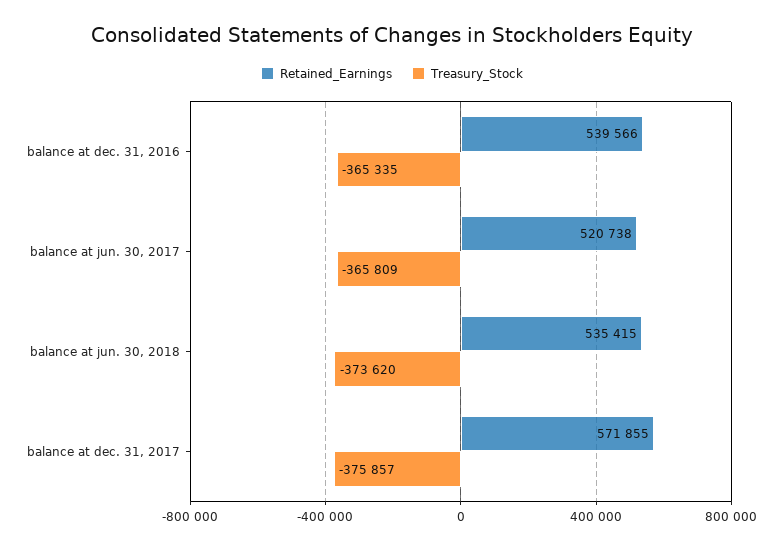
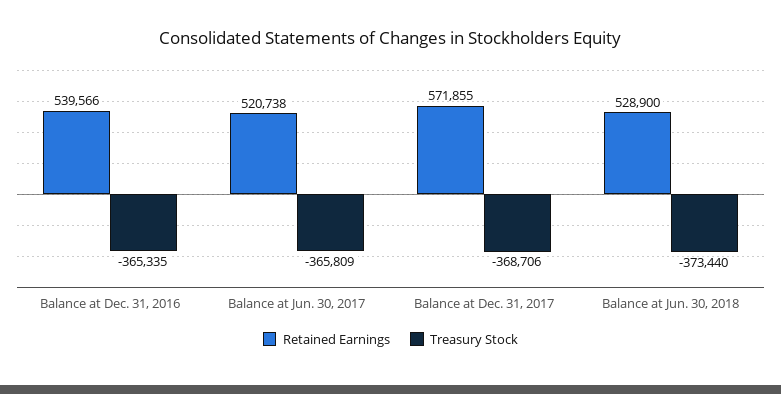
  {
    "Retained_Earnings": {
      "balance at dec. 31, 2016": 539566,
      "balance at jun. 30, 2017": 520738,
-     "balance at jun. 30, 2018": 535415,
+     "balance at jun. 30, 2018": 528900,
      "balance at dec. 31, 2017": 571855
    },
    "Treasury_Stock": {
      "balance at dec. 31, 2016": -365335,
      "balance at jun. 30, 2017": -365809,
-     "balance at jun. 30, 2018": -373620,
+     "balance at jun. 30, 2018": -373440,
-     "balance at dec. 31, 2017": -375857
+     "balance at dec. 31, 2017": -368706
    }
  }

